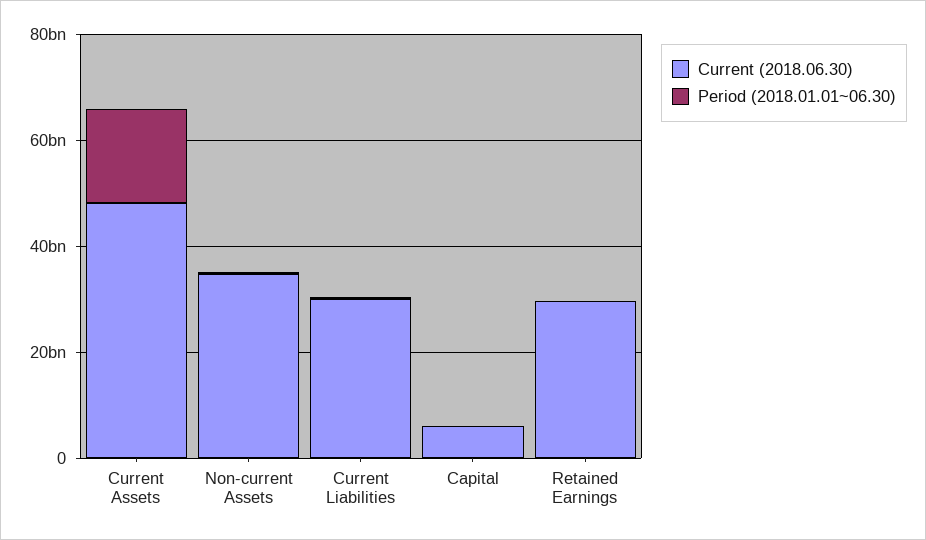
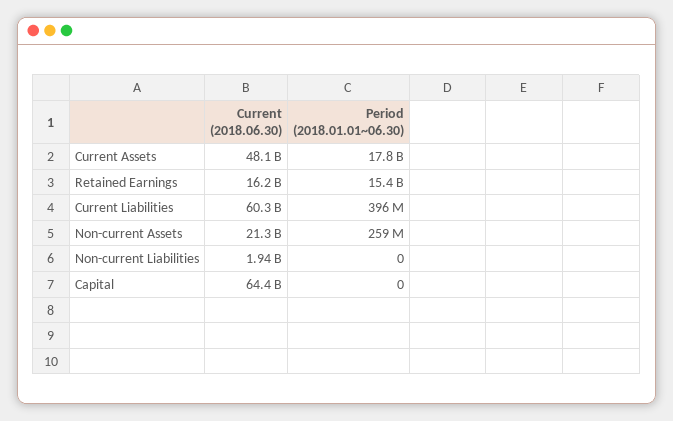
  {
    "Current (2018.06.30)": {
      "Current Assets": 48100000000,
-     "Non-current Assets": 35000000000,
+     "Non-current Assets": 21300000000,
-     "Current Liabilities": 30000000000,
+     "Current Liabilities": 60300000000,
-     "Capital": 5000000000,
+     "Capital": 64400000000,
-     "Retained Earnings": 30000000000
+     "Retained Earnings": 16200000000,
+     "Non-current Liabilities": 1940000000
    },
    "Period (2018.01.01~06.30)": {
      "Current Assets": 17800000000,
      "Non-current Assets": 259000000,
      "Current Liabilities": 396000000,
      "Capital": 0,
-     "Retained Earnings": 0
+     "Retained Earnings": 15400000000,
+     "Non-current Liabilities": 0
    }
  }

